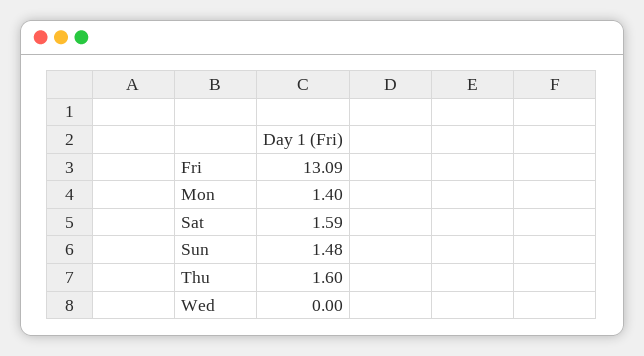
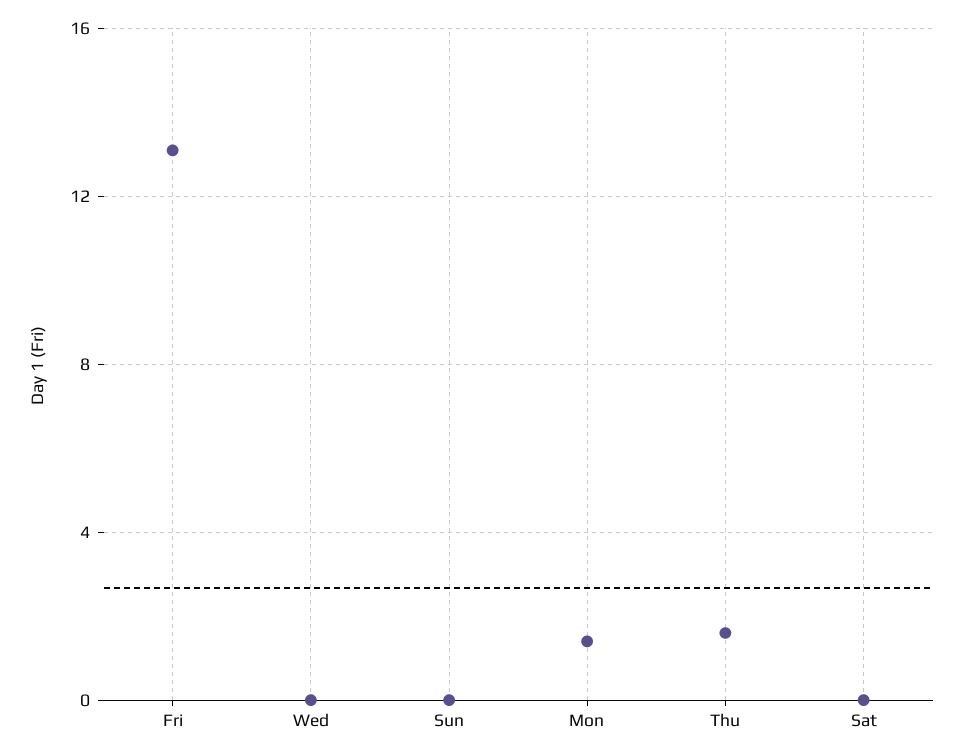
  {
    "Fri": 13.09,
    "Mon": 1.4,
-   "Sat": 1.59,
+   "Sat": 0,
-   "Sun": 1.48,
+   "Sun": 0,
    "Thu": 1.6,
    "Wed": 0
  }

